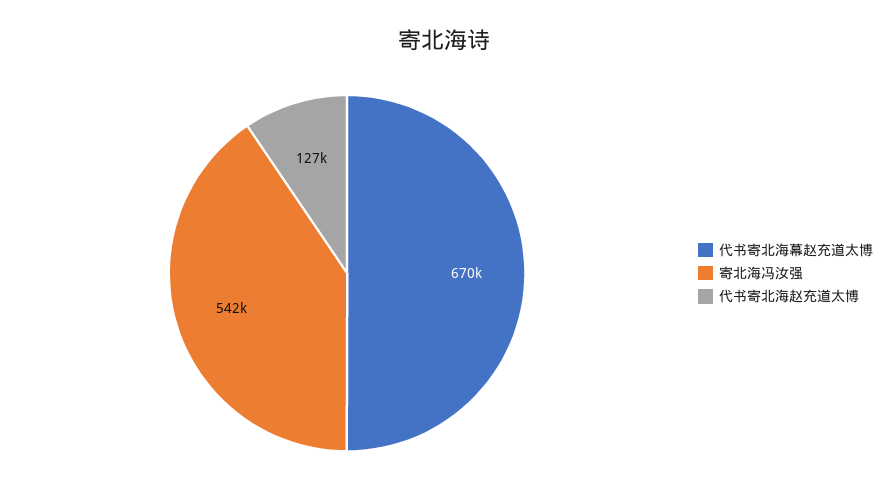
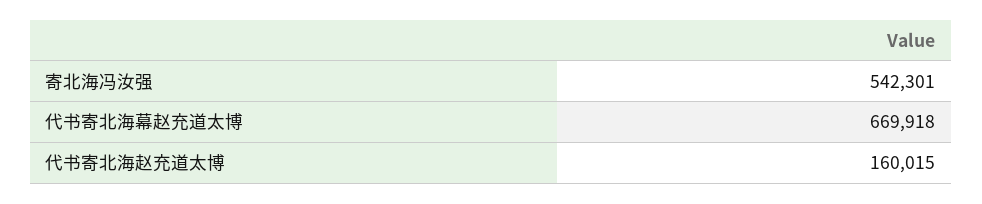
  {
    "代书寄北海幕赵充道太博": 669918,
    "寄北海冯汝强": 542301,
-   "代书寄北海赵充道太博": 127000
+   "代书寄北海赵充道太博": 160015
  }

